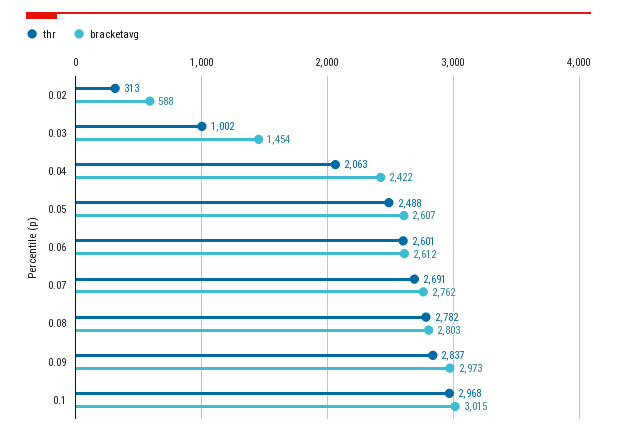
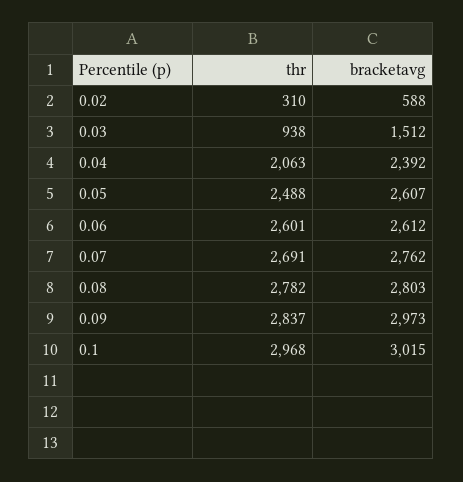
  {
    "thr": {
-     "0.02": 313,
+     "0.02": 310,
-     "0.03": 1002,
+     "0.03": 938,
      "0.04": 2063,
      "0.05": 2488,
      "0.06": 2601,
      "0.07": 2691,
      "0.08": 2782,
      "0.09": 2837,
      "0.1": 2968
    },
    "bracketavg": {
      "0.02": 588,
-     "0.03": 1454,
+     "0.03": 1512,
-     "0.04": 2422,
+     "0.04": 2392,
      "0.05": 2607,
      "0.06": 2612,
      "0.07": 2762,
      "0.08": 2803,
      "0.09": 2973,
      "0.1": 3015
    }
  }

